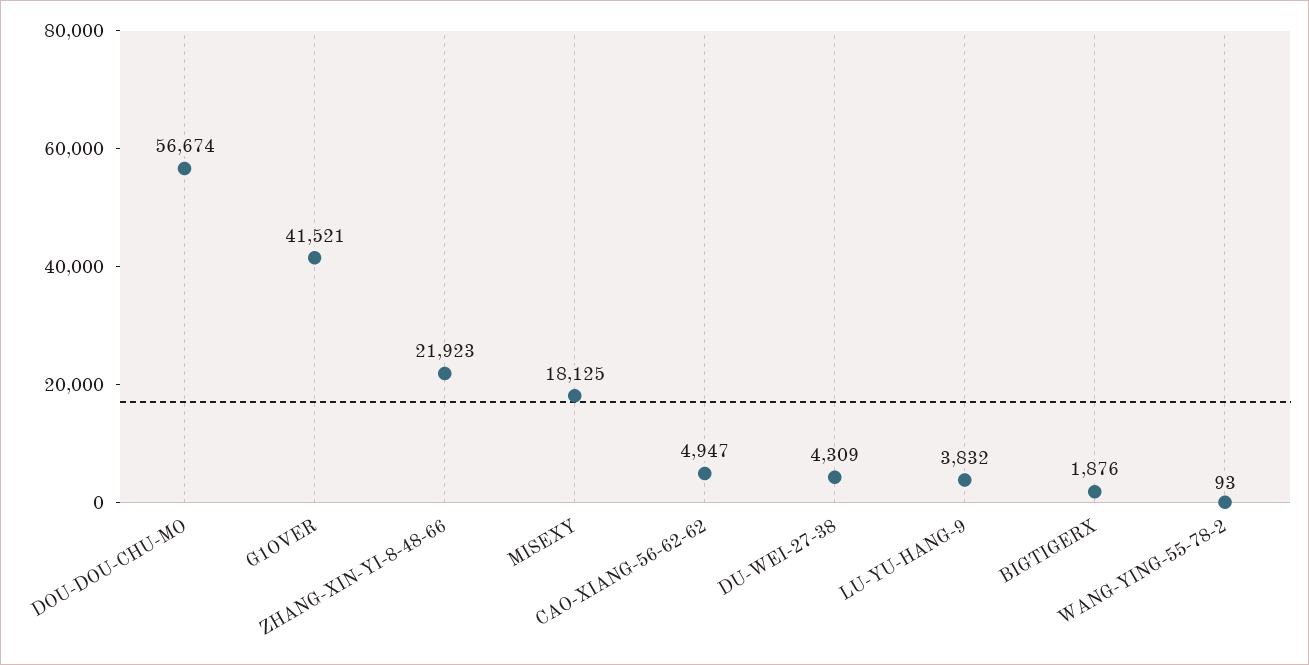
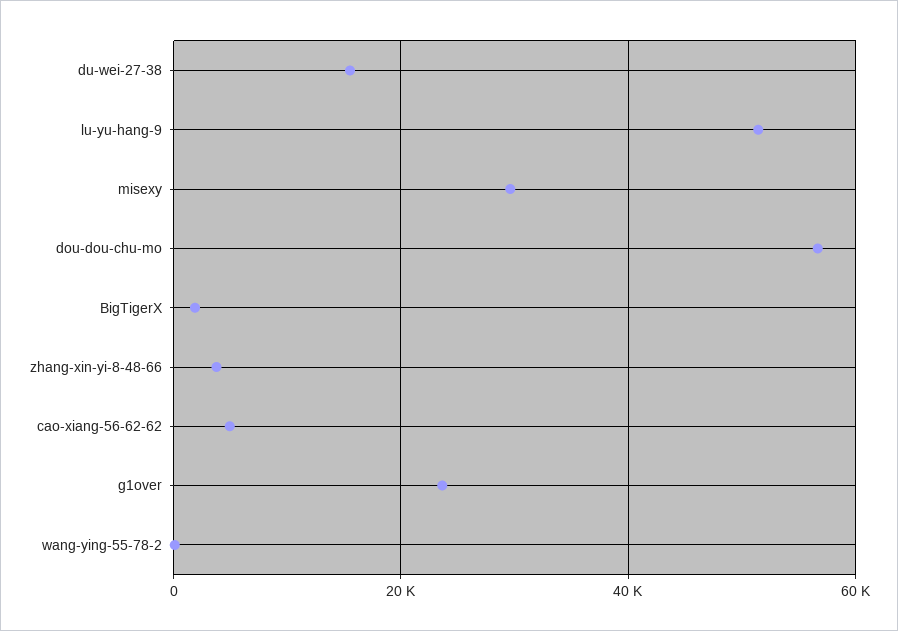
  {
    "DOU-DOU-CHU-MO": 56674,
-   "G1OVER": 41521,
+   "G1OVER": 24000,
-   "ZHANG-XIN-YI-8-48-66": 21923,
+   "ZHANG-XIN-YI-8-48-66": 4000,
-   "MISEXY": 18125,
+   "MISEXY": 30000,
    "CAO-XIANG-56-62-62": 4947,
-   "DU-WEI-27-38": 4309,
+   "DU-WEI-27-38": 16000,
-   "LU-YU-HANG-9": 3832,
+   "LU-YU-HANG-9": 52000,
    "BIGTIGERX": 1876,
    "WANG-YING-55-78-2": 93
  }

